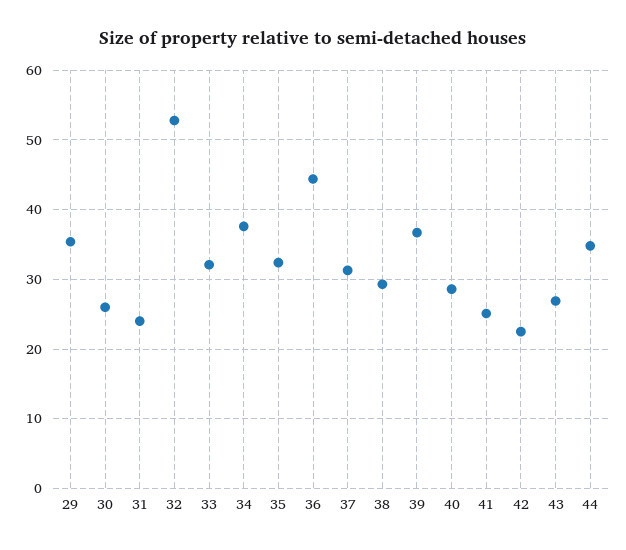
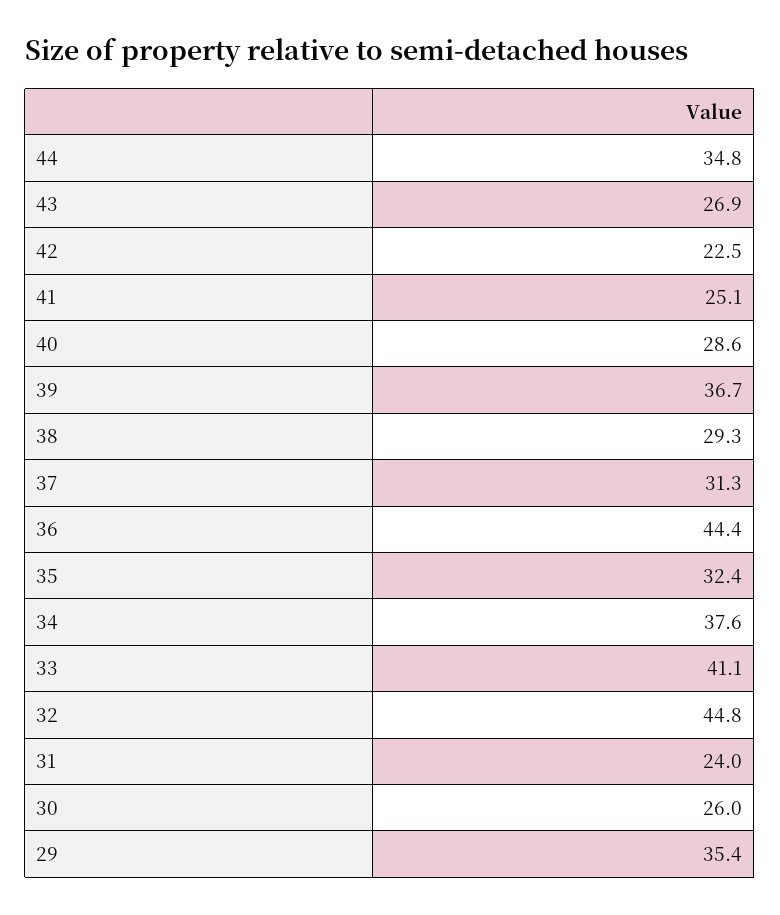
  {
    "29": 35.4,
    "30": 26,
    "31": 24,
-   "32": 53,
+   "32": 44.8,
-   "33": 32,
+   "33": 41.1,
    "34": 37.6,
    "35": 32.4,
    "36": 44.4,
    "37": 31.3,
    "38": 29.3,
    "39": 36.7,
    "40": 28.6,
    "41": 25.1,
    "42": 22.5,
    "43": 26.9,
    "44": 34.8
  }

